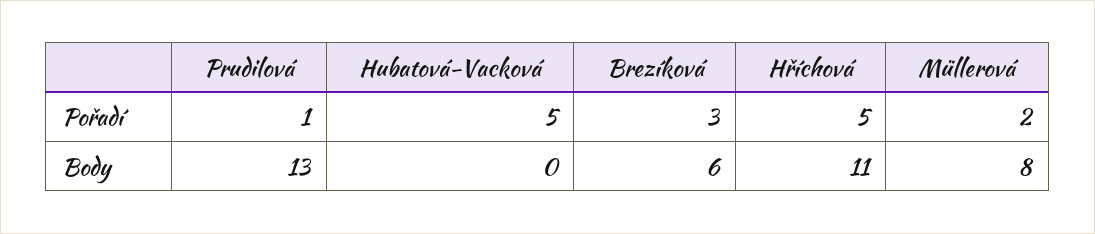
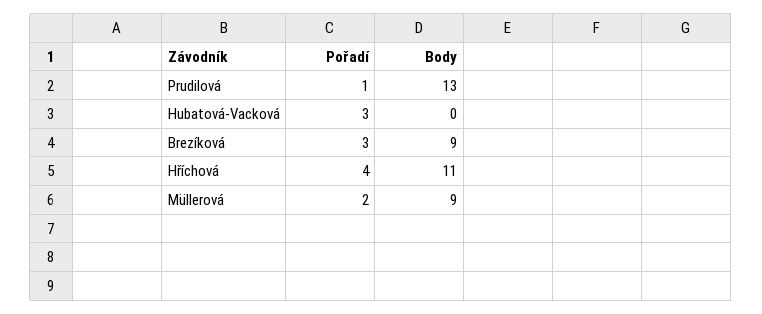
  {
    "Prudilová": {
      "Pořadí": 1,
      "Body": 13
    },
    "Hubatová-Vacková": {
-     "Pořadí": 5,
+     "Pořadí": 3,
      "Body": 0
    },
    "Brezíková": {
      "Pořadí": 3,
-     "Body": 6
+     "Body": 9
    },
    "Hříchová": {
-     "Pořadí": 5,
+     "Pořadí": 4,
      "Body": 11
    },
    "Müllerová": {
      "Pořadí": 2,
-     "Body": 8
+     "Body": 9
    }
  }

